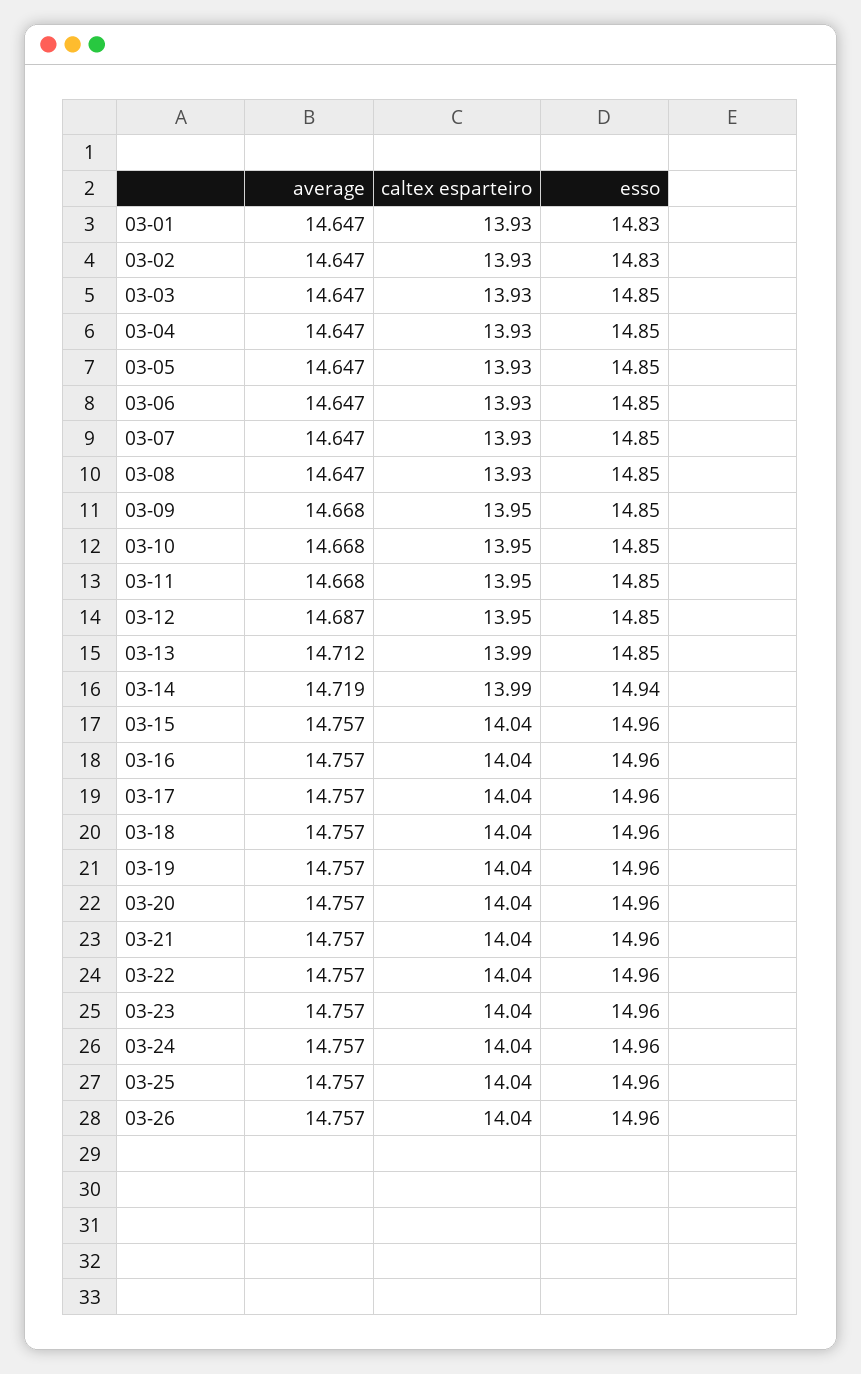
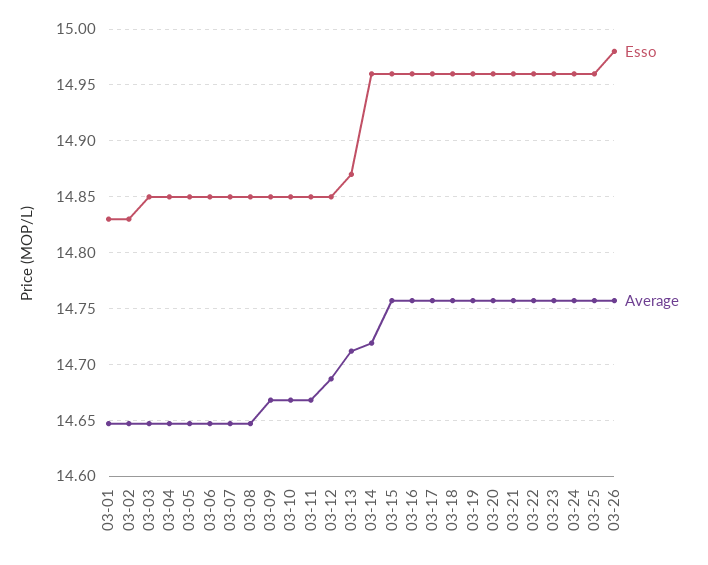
  {
    "average": {
      "03-01": 14.647,
      "03-02": 14.647,
      "03-03": 14.647,
      "03-04": 14.647,
      "03-05": 14.647,
      "03-06": 14.647,
      "03-07": 14.647,
      "03-08": 14.647,
      "03-09": 14.668,
      "03-10": 14.668,
      "03-11": 14.668,
      "03-12": 14.687,
      "03-13": 14.712,
      "03-14": 14.719,
      "03-15": 14.757,
      "03-16": 14.757,
      "03-17": 14.757,
      "03-18": 14.757,
      "03-19": 14.757,
      "03-20": 14.757,
      "03-21": 14.757,
      "03-22": 14.757,
      "03-23": 14.757,
      "03-24": 14.757,
      "03-25": 14.757,
      "03-26": 14.757
    },
-   "caltex esparteiro": {
-     "03-01": 13.93,
-     "03-02": 13.93,
-     "03-03": 13.93,
-     "03-04": 13.93,
-     "03-05": 13.93,
-     "03-06": 13.93,
-     "03-07": 13.93,
-     "03-08": 13.93,
-     "03-09": 13.95,
-     "03-10": 13.95,
-     "03-11": 13.95,
-     "03-12": 13.95,
-     "03-13": 13.99,
-     "03-14": 13.99,
-     "03-15": 14.04,
-     "03-16": 14.04,
-     "03-17": 14.04,
-     "03-18": 14.04,
-     "03-19": 14.04,
-     "03-20": 14.04,
-     "03-21": 14.04,
-     "03-22": 14.04,
-     "03-23": 14.04,
-     "03-24": 14.04,
-     "03-25": 14.04,
-     "03-26": 14.04
-   },
    "esso": {
      "03-01": 14.83,
      "03-02": 14.83,
      "03-03": 14.85,
      "03-04": 14.85,
      "03-05": 14.85,
      "03-06": 14.85,
      "03-07": 14.85,
      "03-08": 14.85,
      "03-09": 14.85,
      "03-10": 14.85,
      "03-11": 14.85,
      "03-12": 14.85,
-     "03-13": 14.85,
+     "03-13": 14.87,
-     "03-14": 14.94,
+     "03-14": 14.96,
      "03-15": 14.96,
      "03-16": 14.96,
      "03-17": 14.96,
      "03-18": 14.96,
      "03-19": 14.96,
      "03-20": 14.96,
      "03-21": 14.96,
      "03-22": 14.96,
      "03-23": 14.96,
      "03-24": 14.96,
      "03-25": 14.96,
-     "03-26": 14.96
+     "03-26": 14.98
    }
  }

